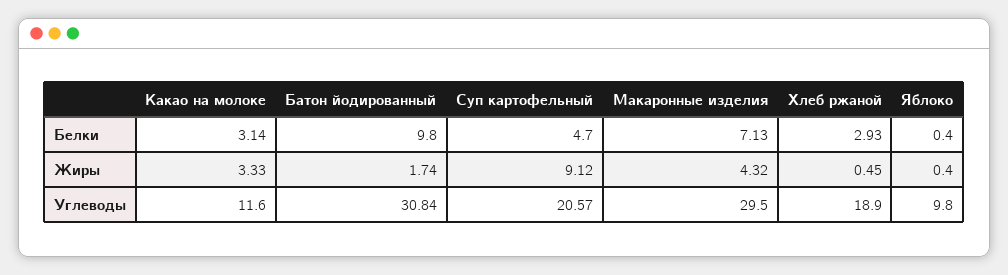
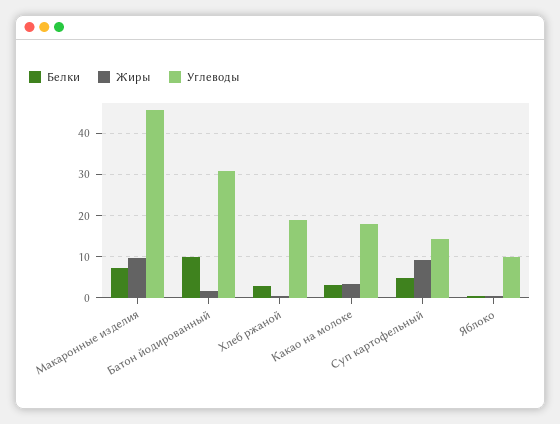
  {
    "Белки": {
      "Какао на молоке": 3.14,
      "Батон йодированный": 9.8,
      "Суп картофельный": 4.7,
      "Макаронные изделия": 7.13,
      "Хлеб ржаной": 2.93,
      "Яблоко": 0.4
    },
    "Жиры": {
      "Какао на молоке": 3.33,
      "Батон йодированный": 1.74,
      "Суп картофельный": 9.12,
-     "Макаронные изделия": 4.32,
+     "Макаронные изделия": 10,
      "Хлеб ржаной": 0.45,
      "Яблоко": 0.4
    },
    "Углеводы": {
-     "Какао на молоке": 11.6,
+     "Какао на молоке": 18,
      "Батон йодированный": 30.84,
-     "Суп картофельный": 20.57,
+     "Суп картофельный": 14,
-     "Макаронные изделия": 29.5,
+     "Макаронные изделия": 46,
      "Хлеб ржаной": 18.9,
      "Яблоко": 9.8
    }
  }

